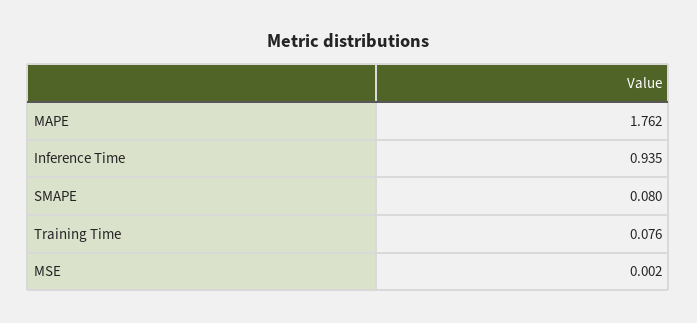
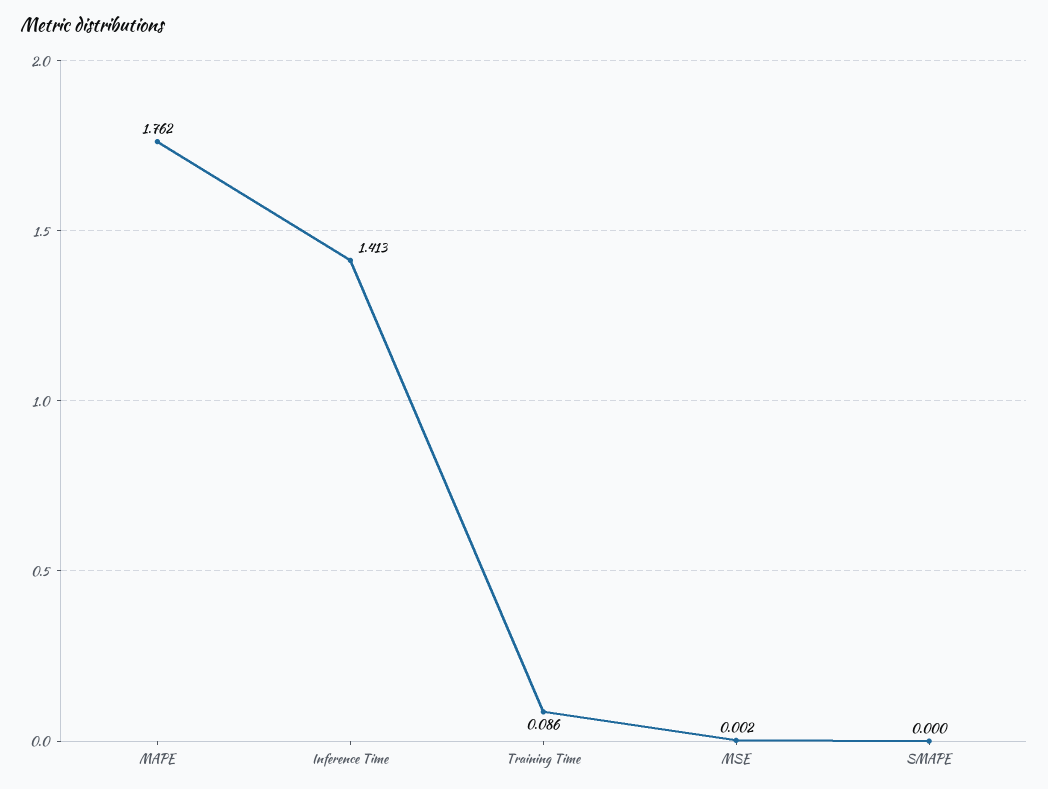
  {
    "MAPE": 1.762,
-   "Inference Time": 0.935,
+   "Inference Time": 1.413,
-   "SMAPE": 0.08,
+   "SMAPE": 0,
-   "Training Time": 0.076,
+   "Training Time": 0.086,
    "MSE": 0.002
  }

